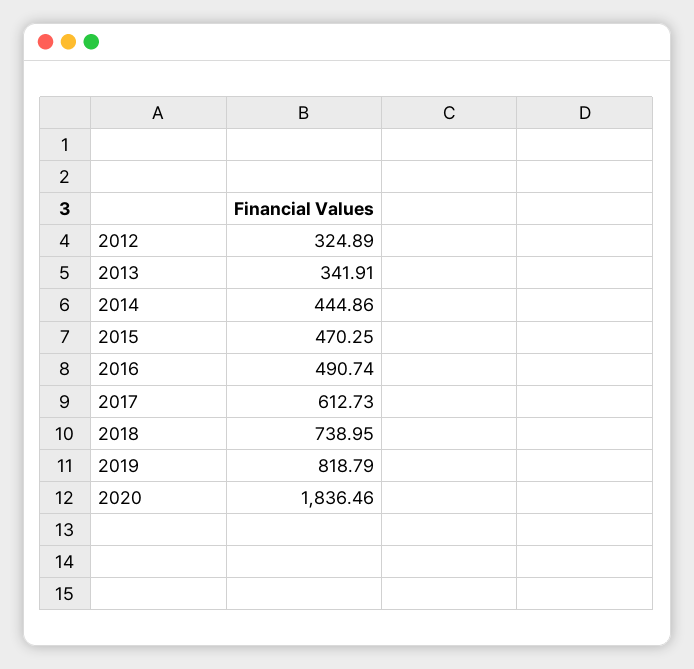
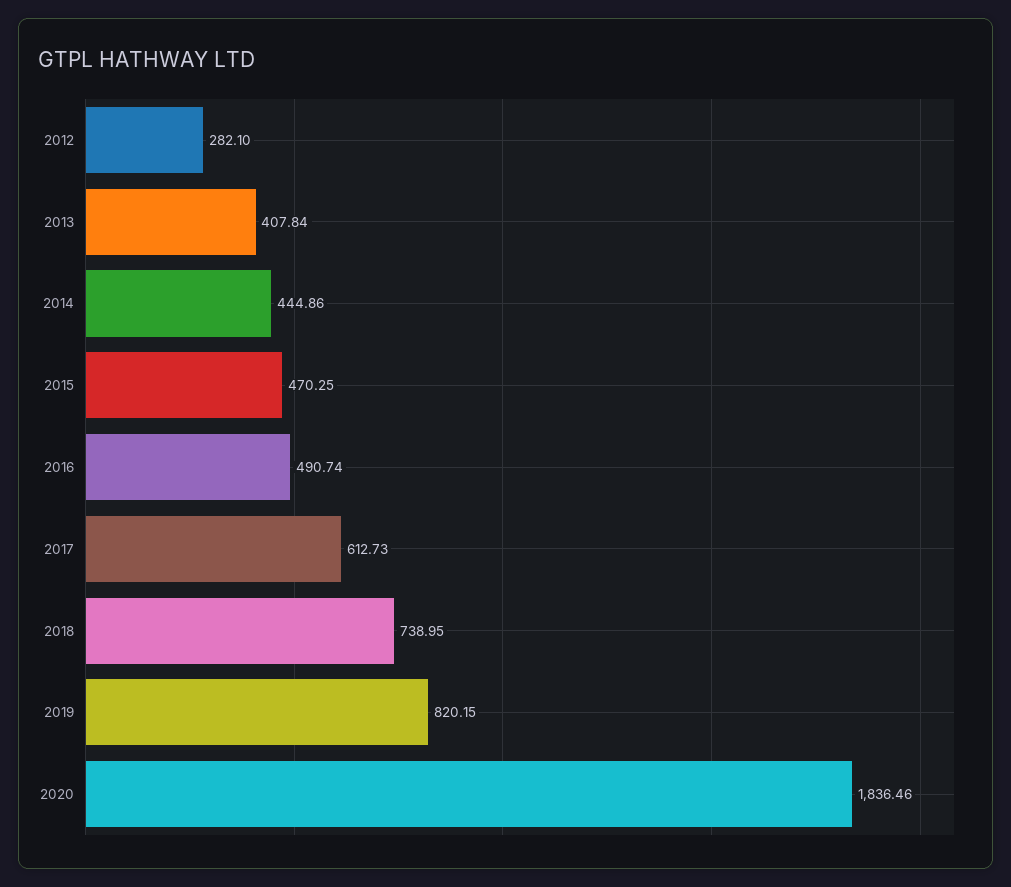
  {
-   "2012": 324.89,
+   "2012": 282.1,
-   "2013": 341.91,
+   "2013": 407.84,
    "2014": 444.86,
    "2015": 470.25,
    "2016": 490.74,
    "2017": 612.73,
    "2018": 738.95,
-   "2019": 818.79,
+   "2019": 820.15,
    "2020": 1836.46
  }

